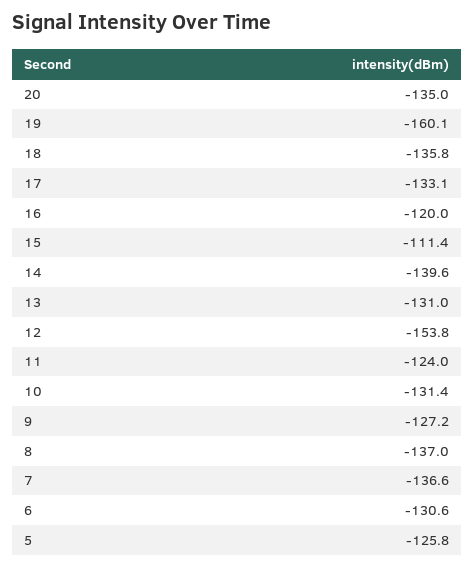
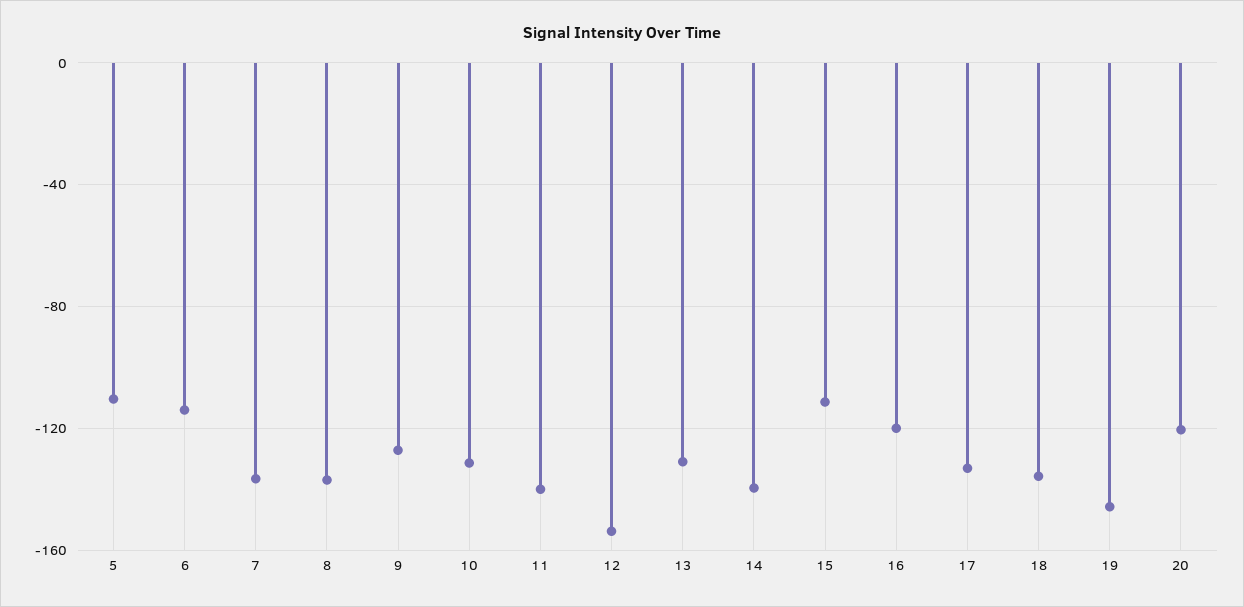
  {
-   "20": -135,
+   "20": -120,
-   "19": -160.1,
+   "19": -145,
    "18": -135.8,
    "17": -133.1,
    "16": -120,
    "15": -111.4,
    "14": -139.6,
    "13": -131,
    "12": -153.8,
-   "11": -124,
+   "11": -140,
    "10": -131.4,
    "9": -127.2,
    "8": -137,
    "7": -136.6,
-   "6": -130.6,
+   "6": -115,
-   "5": -125.8
+   "5": -110
  }

